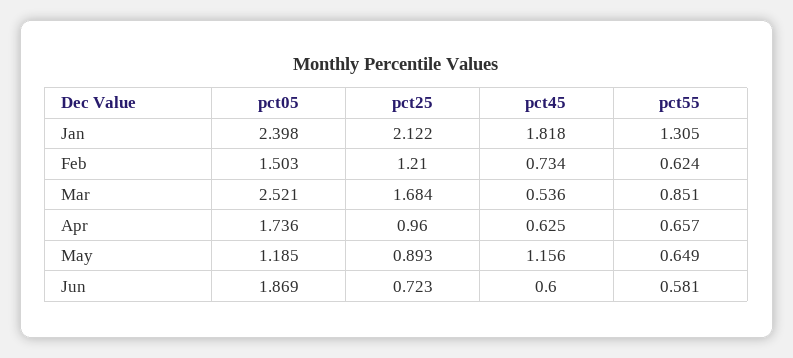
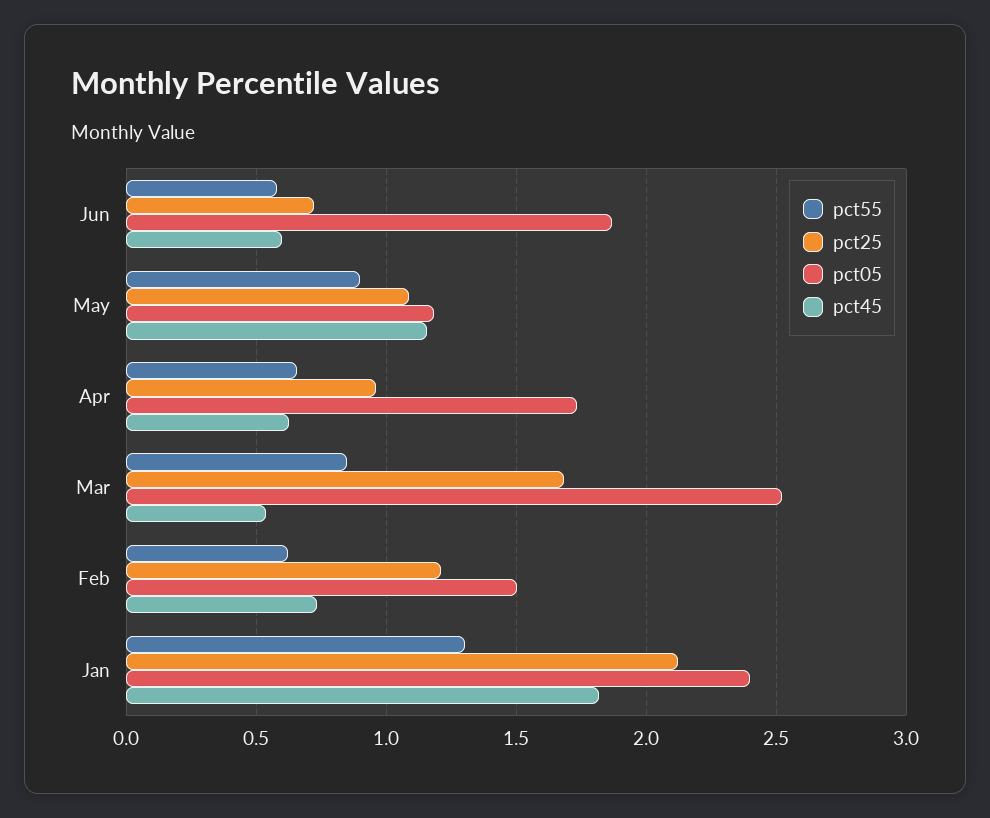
  {
    "pct05": {
      "Jan": 2.398,
      "Feb": 1.503,
      "Mar": 2.521,
      "Apr": 1.736,
      "May": 1.185,
      "Jun": 1.869
    },
    "pct25": {
      "Jan": 2.122,
      "Feb": 1.21,
      "Mar": 1.684,
      "Apr": 0.96,
-     "May": 0.893,
+     "May": 1.1,
      "Jun": 0.723
    },
    "pct45": {
      "Jan": 1.818,
      "Feb": 0.734,
      "Mar": 0.536,
      "Apr": 0.625,
      "May": 1.156,
      "Jun": 0.6
    },
    "pct55": {
      "Jan": 1.305,
      "Feb": 0.624,
      "Mar": 0.851,
      "Apr": 0.657,
-     "May": 0.649,
+     "May": 0.9,
      "Jun": 0.581
    }
  }

